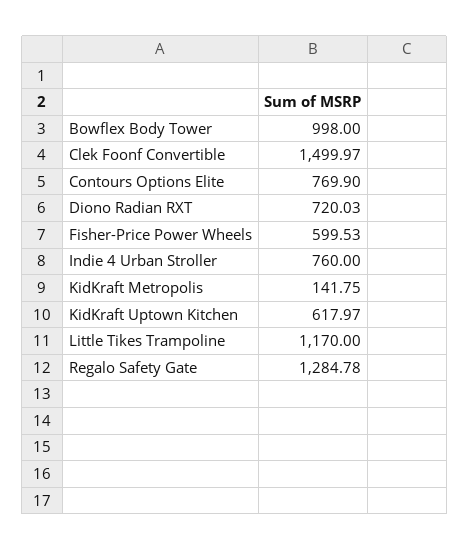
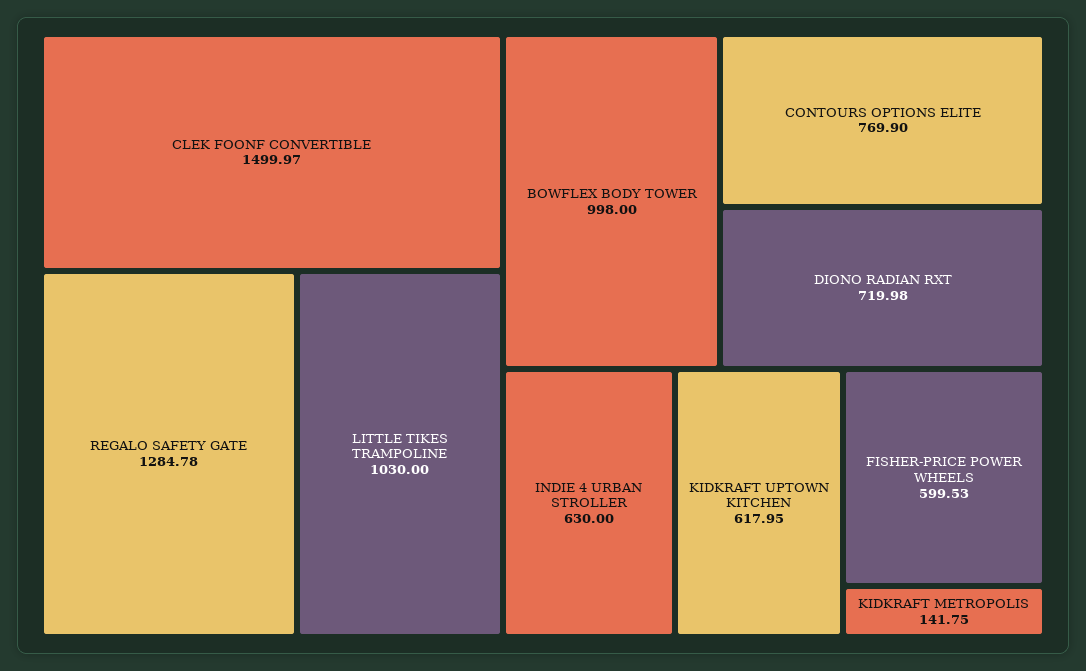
  {
    "Bowflex Body Tower": 998,
    "Clek Foonf Convertible": 1499.97,
    "Contours Options Elite": 769.9,
-   "Diono Radian RXT": 720.03,
+   "Diono Radian RXT": 719.98,
    "Fisher-Price Power Wheels": 599.53,
-   "Indie 4 Urban Stroller": 760,
+   "Indie 4 Urban Stroller": 630,
    "KidKraft Metropolis": 141.75,
-   "KidKraft Uptown Kitchen": 617.97,
+   "KidKraft Uptown Kitchen": 617.95,
-   "Little Tikes Trampoline": 1170,
+   "Little Tikes Trampoline": 1030,
    "Regalo Safety Gate": 1284.78
  }

